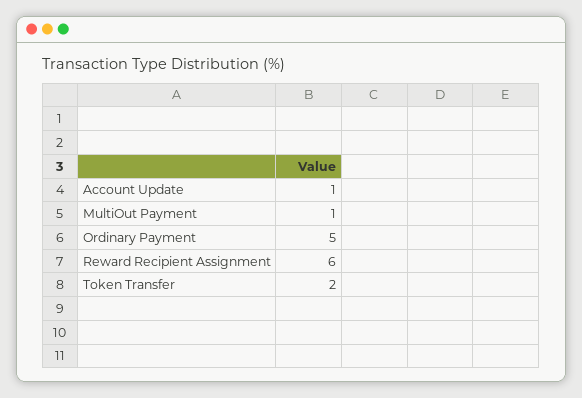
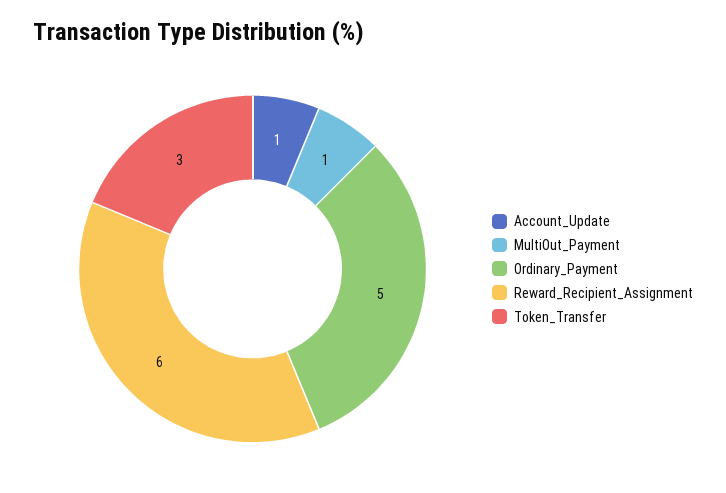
  {
    "Account Update": 1,
    "MultiOut Payment": 1,
    "Ordinary Payment": 5,
    "Reward Recipient Assignment": 6,
-   "Token Transfer": 2
+   "Token Transfer": 3
  }

